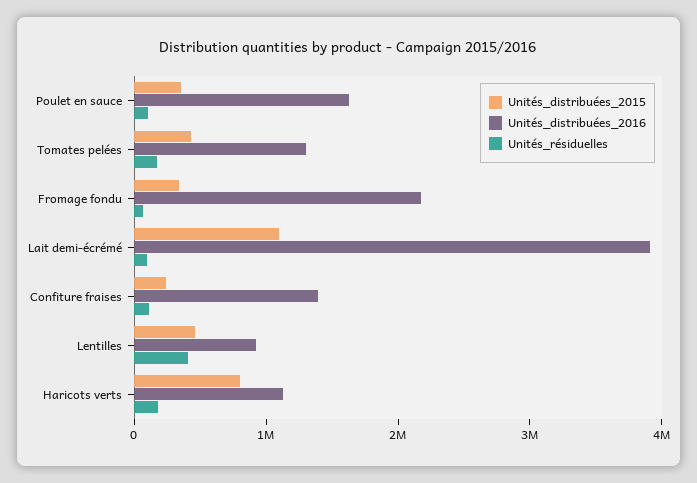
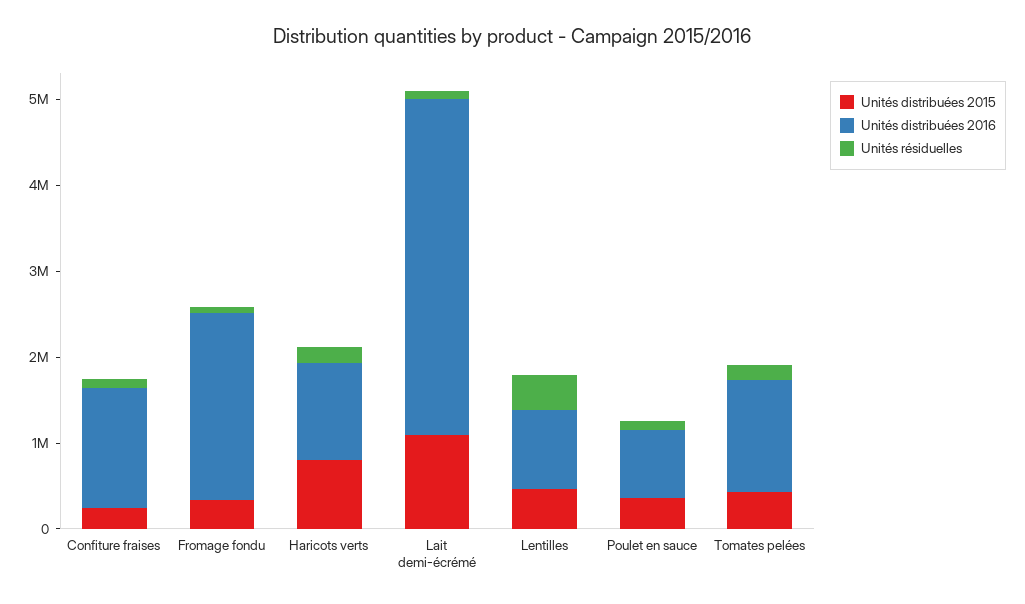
  {
    "Unités_distribuées_2015": {
      "Poulet en sauce": 400000,
      "Tomates pelées": 400000,
      "Fromage fondu": 400000,
      "Lait demi-écrémé": 1000000,
      "Confiture fraises": 200000,
      "Lentilles": 400000,
      "Haricots verts": 800000
    },
    "Unités_distribuées_2016": {
-     "Poulet en sauce": 1600000,
+     "Poulet en sauce": 800000,
      "Tomates pelées": 1400000,
      "Fromage fondu": 2200000,
      "Lait demi-écrémé": 4000000,
      "Confiture fraises": 1400000,
      "Lentilles": 1000000,
      "Haricots verts": 1200000
    },
    "Unités_résiduelles": {
      "Poulet en sauce": 200000,
      "Tomates pelées": 200000,
      "Fromage fondu": 0,
      "Lait demi-écrémé": 0,
      "Confiture fraises": 200000,
      "Lentilles": 400000,
      "Haricots verts": 200000
    }
  }

